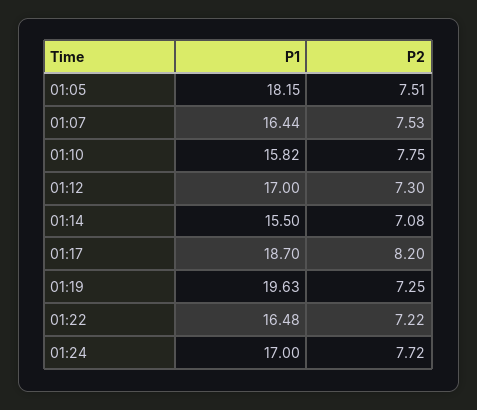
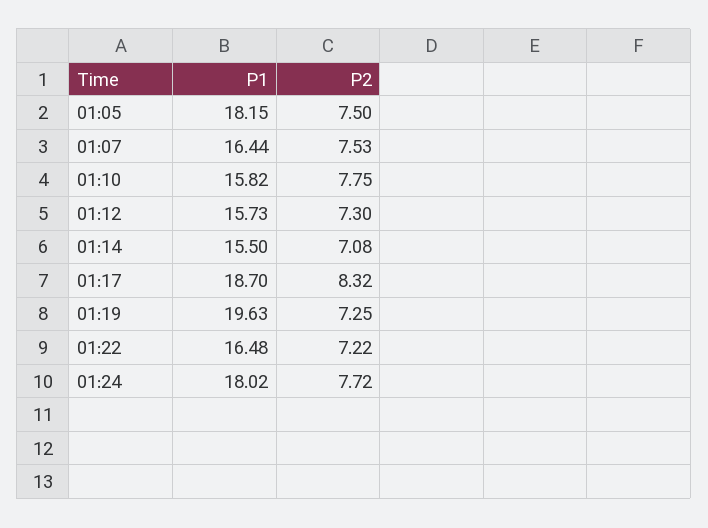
  {
    "P1": {
      "01:05": 18.15,
      "01:07": 16.44,
      "01:10": 15.82,
-     "01:12": 17,
+     "01:12": 15.73,
      "01:14": 15.5,
      "01:17": 18.7,
      "01:19": 19.63,
      "01:22": 16.48,
-     "01:24": 17
+     "01:24": 18.02
    },
    "P2": {
-     "01:05": 7.51,
+     "01:05": 7.5,
      "01:07": 7.53,
      "01:10": 7.75,
      "01:12": 7.3,
      "01:14": 7.08,
-     "01:17": 8.2,
+     "01:17": 8.32,
      "01:19": 7.25,
      "01:22": 7.22,
      "01:24": 7.72
    }
  }

